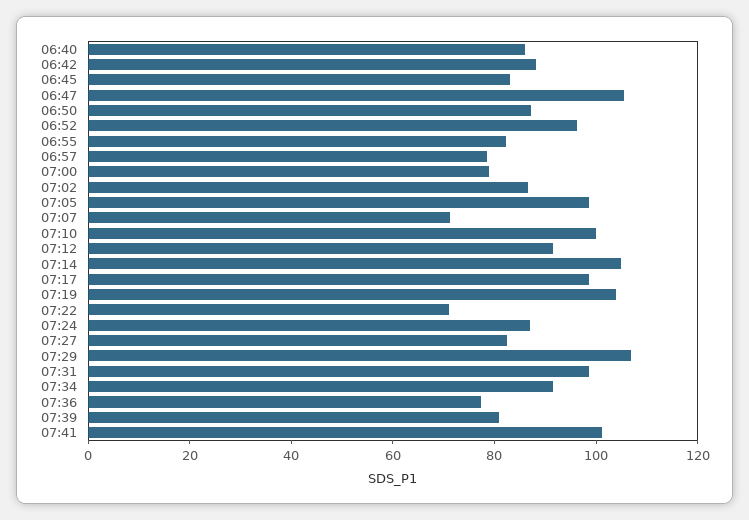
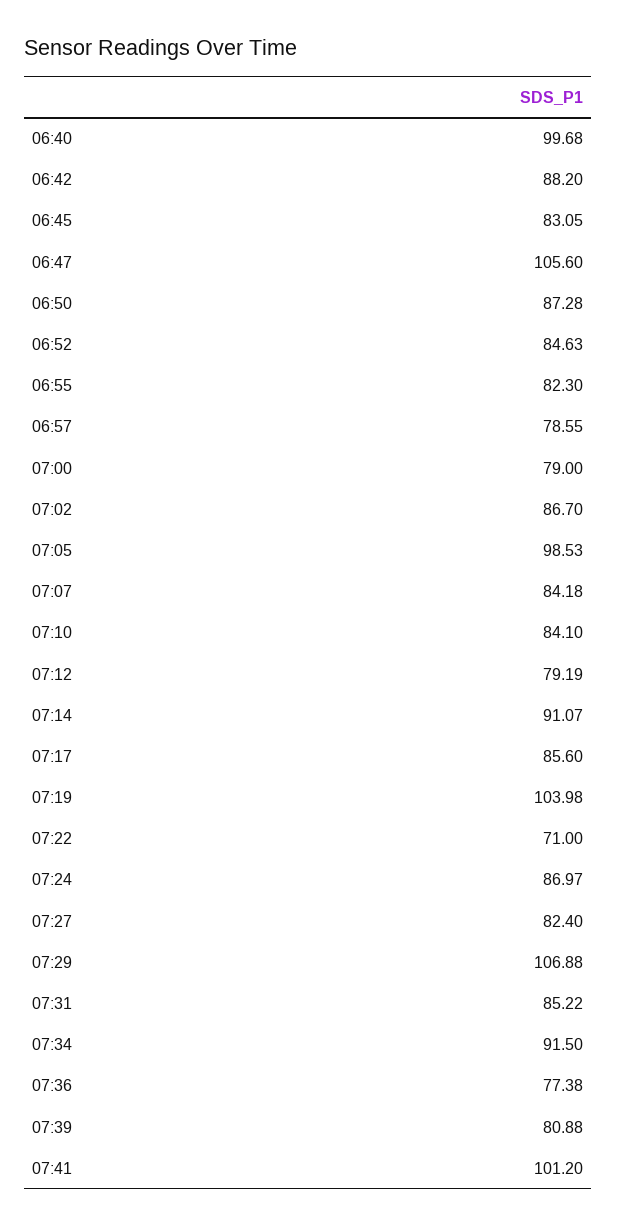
  {
-   "06:40": 85,
+   "06:40": 99.68,
    "06:42": 88.2,
    "06:45": 83.05,
    "06:47": 105.6,
    "06:50": 87.28,
-   "06:52": 95,
+   "06:52": 84.63,
    "06:55": 82.3,
    "06:57": 78.55,
    "07:00": 79,
    "07:02": 86.7,
    "07:05": 98.53,
-   "07:07": 70,
+   "07:07": 84.18,
-   "07:10": 100,
+   "07:10": 84.1,
-   "07:12": 90,
+   "07:12": 79.19,
-   "07:14": 105,
+   "07:14": 91.07,
-   "07:17": 100,
+   "07:17": 85.6,
    "07:19": 103.98,
    "07:22": 71,
    "07:24": 86.97,
    "07:27": 82.4,
    "07:29": 106.88,
-   "07:31": 100,
+   "07:31": 85.22,
    "07:34": 91.5,
    "07:36": 77.38,
    "07:39": 80.88,
    "07:41": 101.2
  }

